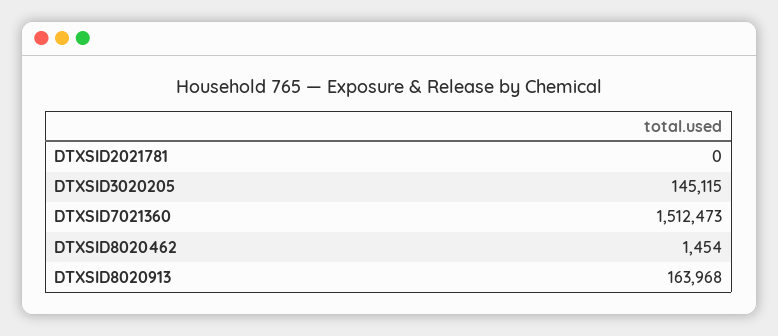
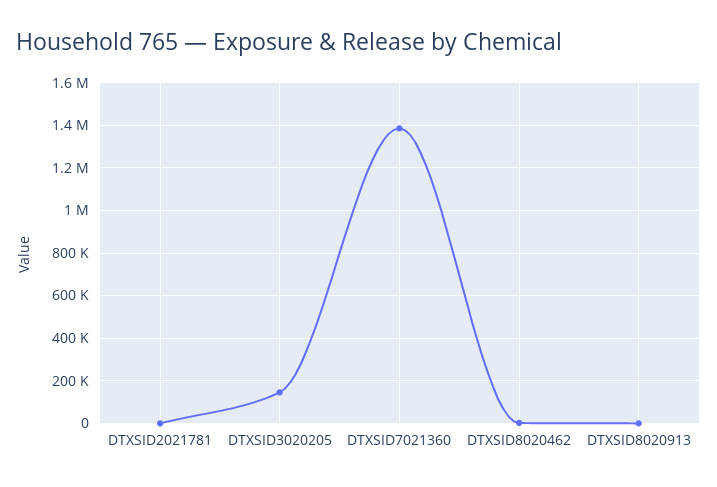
  {
    "DTXSID2021781": 0,
    "DTXSID3020205": 145115,
-   "DTXSID7021360": 1512473,
+   "DTXSID7021360": 1400000,
    "DTXSID8020462": 1454,
-   "DTXSID8020913": 163968
+   "DTXSID8020913": 0
  }

